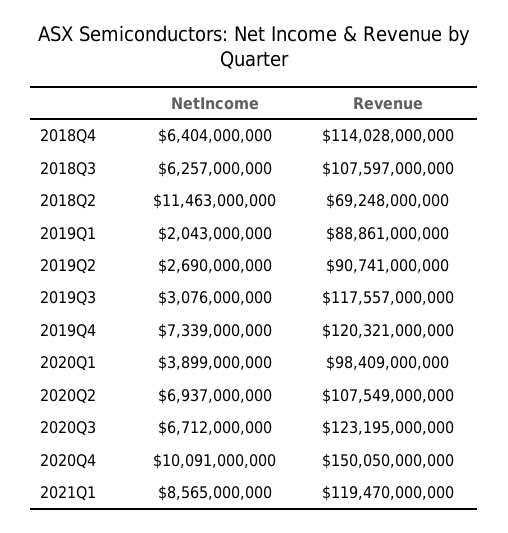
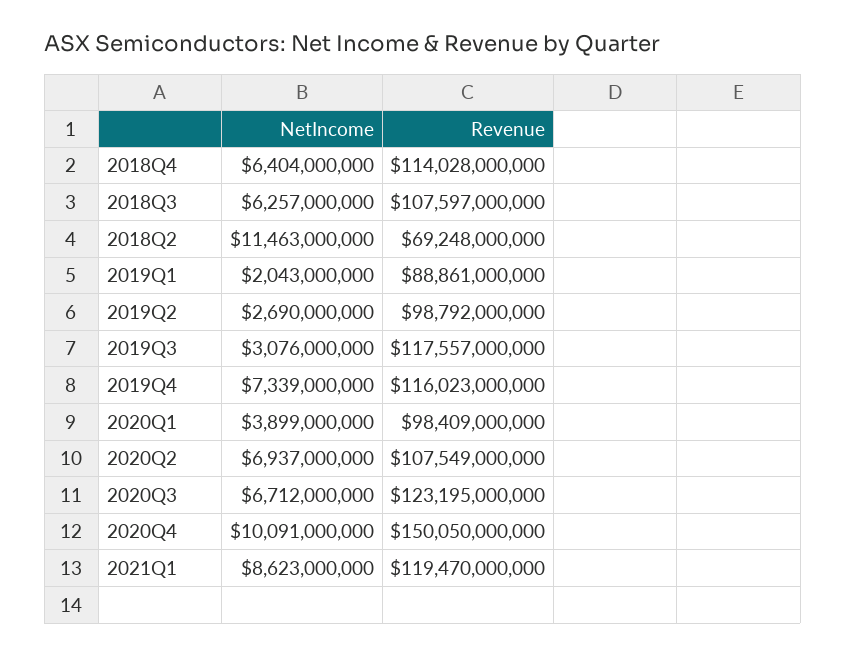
  {
    "NetIncome": {
      "2018Q4": 6404000000,
      "2018Q3": 6257000000,
      "2018Q2": 11463000000,
      "2019Q1": 2043000000,
      "2019Q2": 2690000000,
      "2019Q3": 3076000000,
      "2019Q4": 7339000000,
      "2020Q1": 3899000000,
      "2020Q2": 6937000000,
      "2020Q3": 6712000000,
      "2020Q4": 10091000000,
-     "2021Q1": 8565000000
+     "2021Q1": 8623000000
    },
    "Revenue": {
      "2018Q4": 114028000000,
      "2018Q3": 107597000000,
      "2018Q2": 69248000000,
      "2019Q1": 88861000000,
-     "2019Q2": 90741000000,
+     "2019Q2": 98792000000,
      "2019Q3": 117557000000,
-     "2019Q4": 120321000000,
+     "2019Q4": 116023000000,
      "2020Q1": 98409000000,
      "2020Q2": 107549000000,
      "2020Q3": 123195000000,
      "2020Q4": 150050000000,
      "2021Q1": 119470000000
    }
  }

